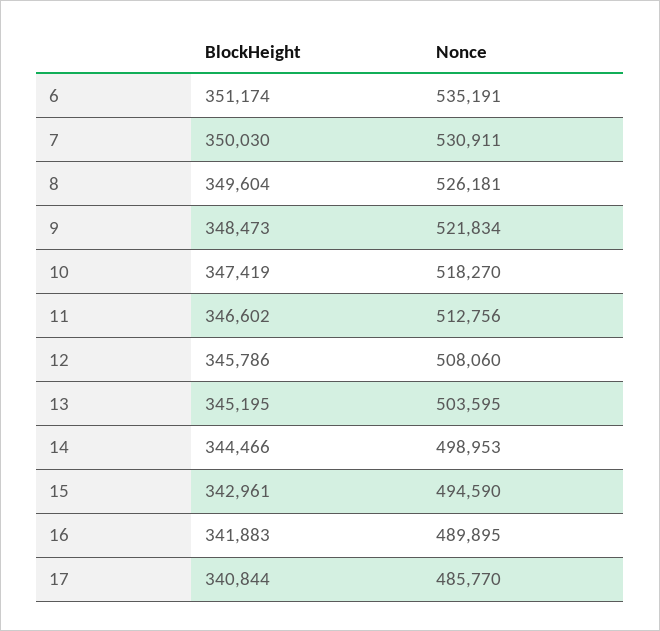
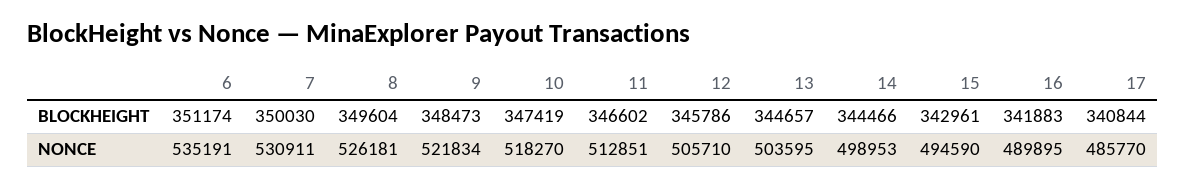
  {
    "BlockHeight": {
      "6": 351174,
      "7": 350030,
      "8": 349604,
      "9": 348473,
      "10": 347419,
      "11": 346602,
      "12": 345786,
-     "13": 345195,
+     "13": 344657,
      "14": 344466,
      "15": 342961,
      "16": 341883,
      "17": 340844
    },
    "Nonce": {
      "6": 535191,
      "7": 530911,
      "8": 526181,
      "9": 521834,
      "10": 518270,
-     "11": 512756,
+     "11": 512851,
-     "12": 508060,
+     "12": 505710,
      "13": 503595,
      "14": 498953,
      "15": 494590,
      "16": 489895,
      "17": 485770
    }
  }

